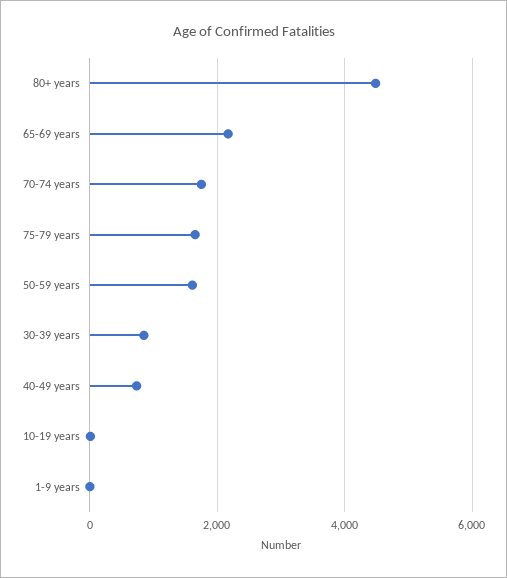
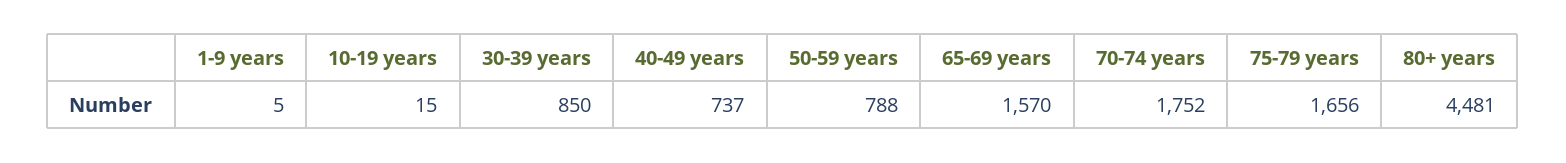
  {
    "80+ years": 4481,
-   "65-69 years": 2200,
+   "65-69 years": 1570,
    "70-74 years": 1752,
    "75-79 years": 1656,
-   "50-59 years": 1600,
+   "50-59 years": 788,
    "30-39 years": 850,
    "40-49 years": 737,
    "10-19 years": 15,
    "1-9 years": 5
  }

